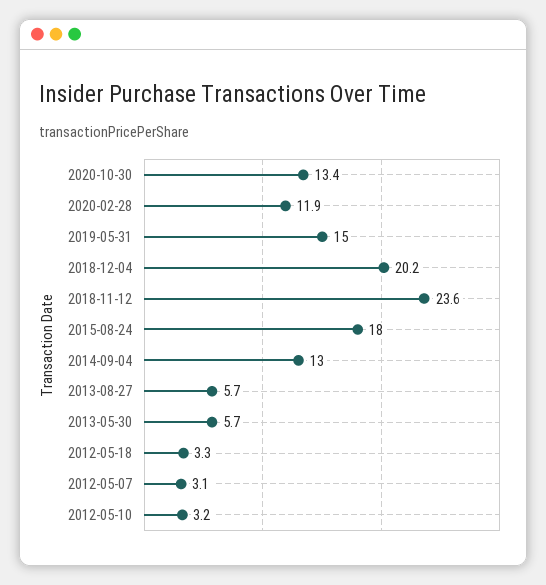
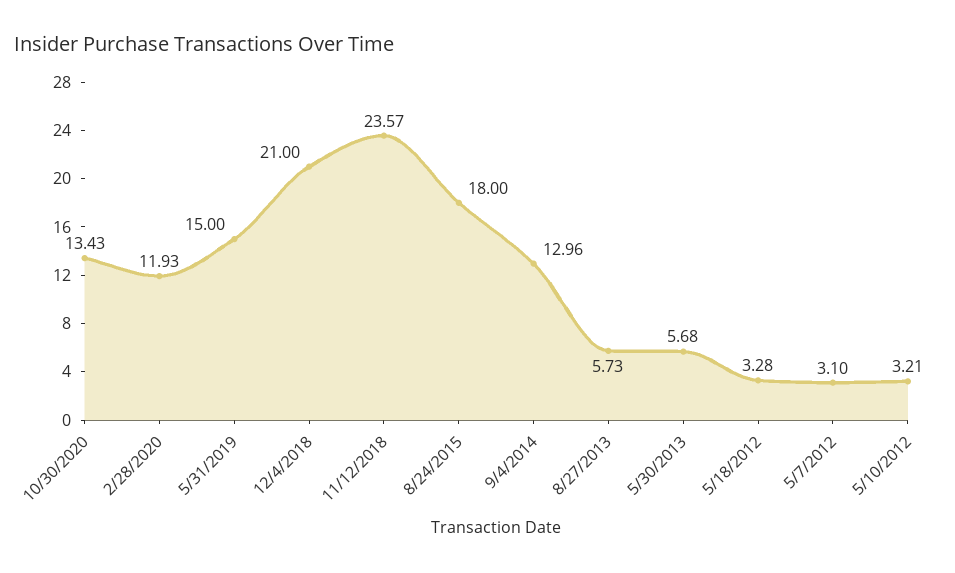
  {
    "2020-10-30": 13.43,
    "2020-02-28": 11.93,
    "2019-05-31": 15,
-   "2018-12-04": 20.2,
+   "2018-12-04": 21,
    "2018-11-12": 23.57,
    "2015-08-24": 18,
    "2014-09-04": 12.96,
    "2013-08-27": 5.73,
    "2013-05-30": 5.68,
    "2012-05-18": 3.28,
    "2012-05-07": 3.1,
    "2012-05-10": 3.21
  }

